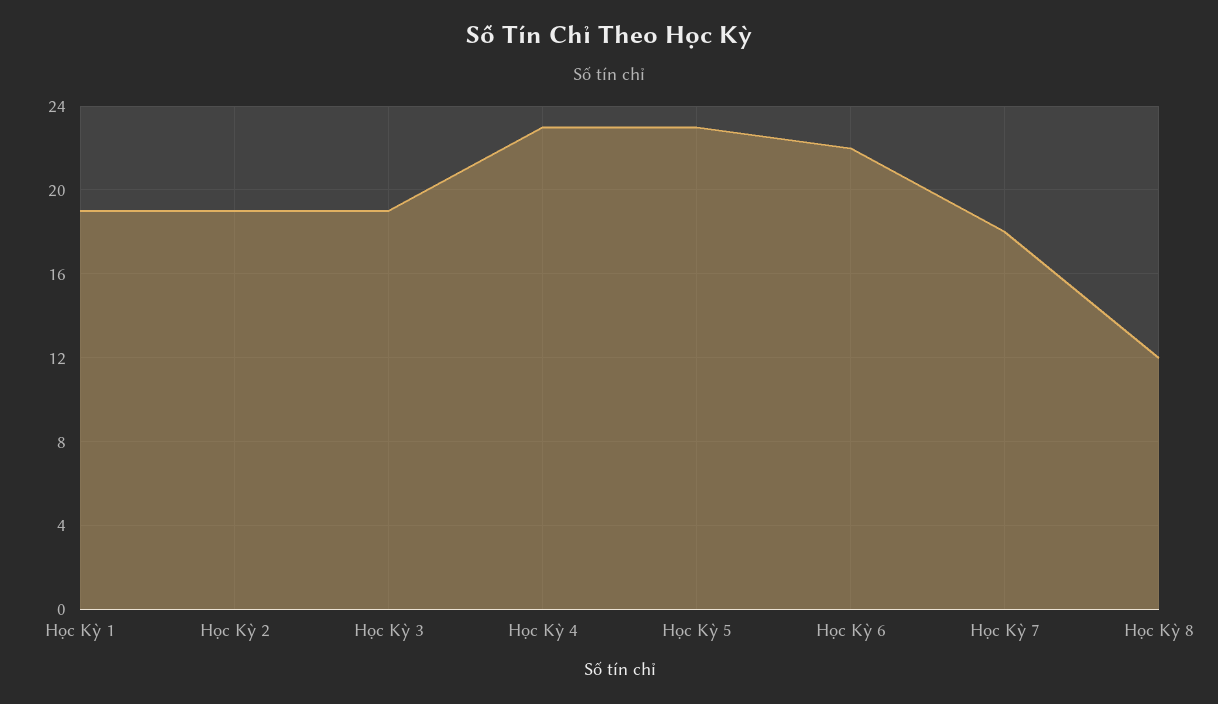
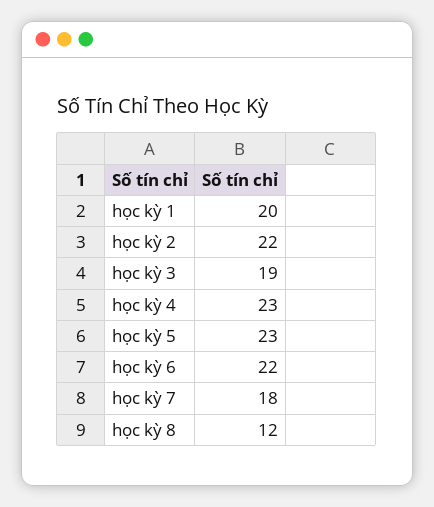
  {
-   "Học Kỳ 1": 19,
+   "Học Kỳ 1": 20,
-   "Học Kỳ 2": 19,
+   "Học Kỳ 2": 22,
    "Học Kỳ 3": 19,
    "Học Kỳ 4": 23,
    "Học Kỳ 5": 23,
    "Học Kỳ 6": 22,
    "Học Kỳ 7": 18,
    "Học Kỳ 8": 12
  }

